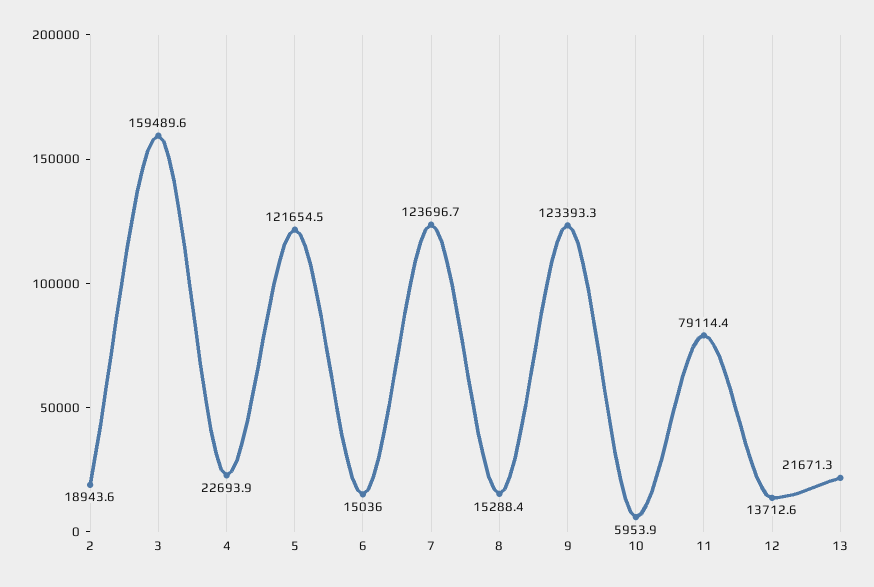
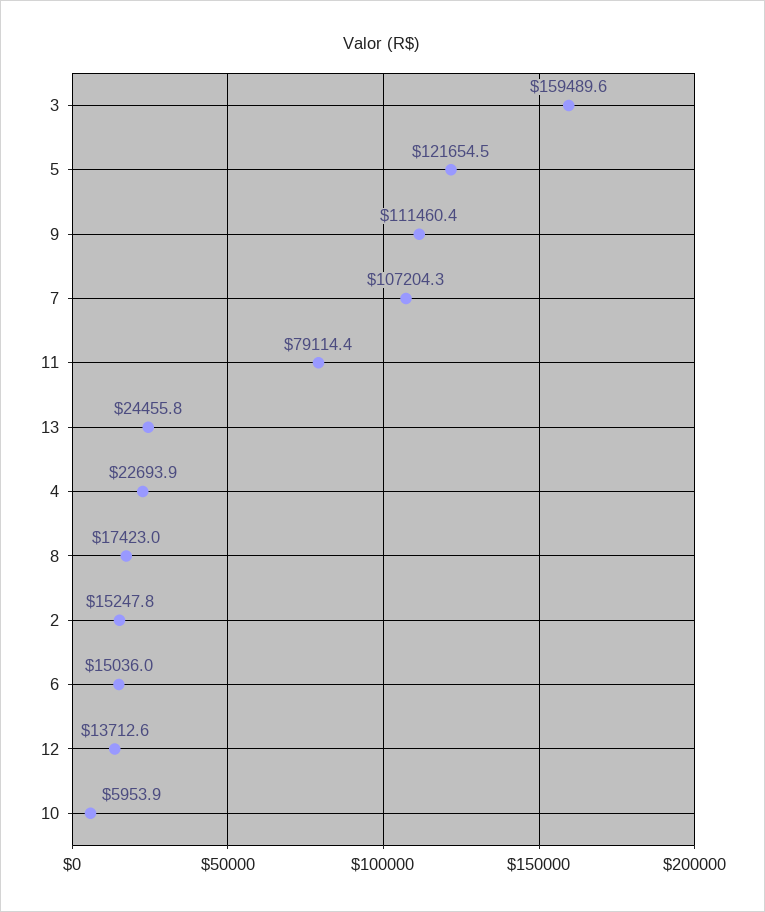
  {
-   "2": 18943.6,
+   "2": 15247.8,
    "3": 159489.6,
    "4": 22693.9,
    "5": 121654.5,
    "6": 15036,
-   "7": 123696.7,
+   "7": 107204.3,
-   "8": 15288.4,
+   "8": 17423,
-   "9": 123393.3,
+   "9": 111460.4,
    "10": 5953.9,
    "11": 79114.4,
    "12": 13712.6,
-   "13": 21671.3
+   "13": 24455.8
  }

